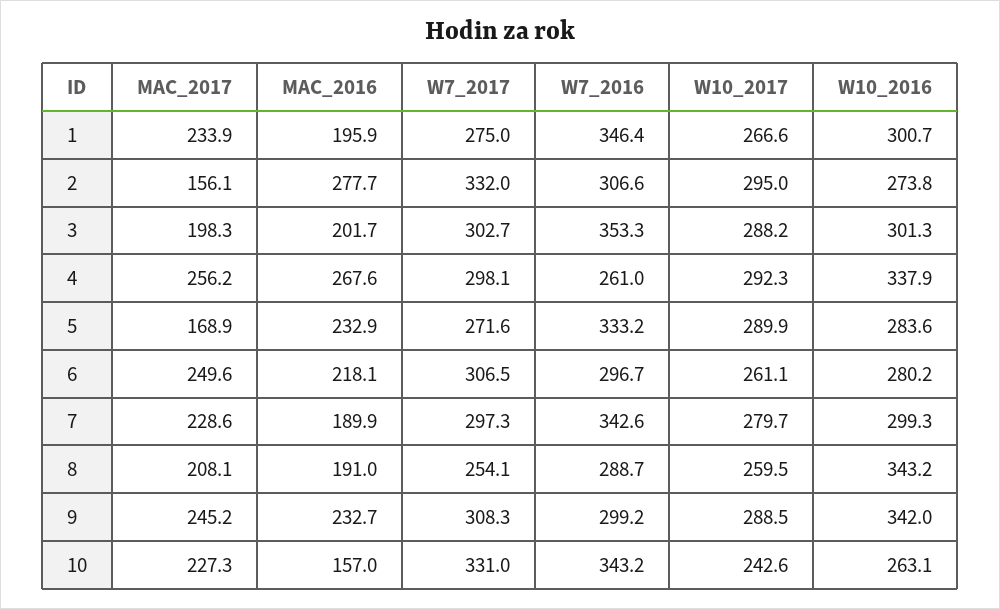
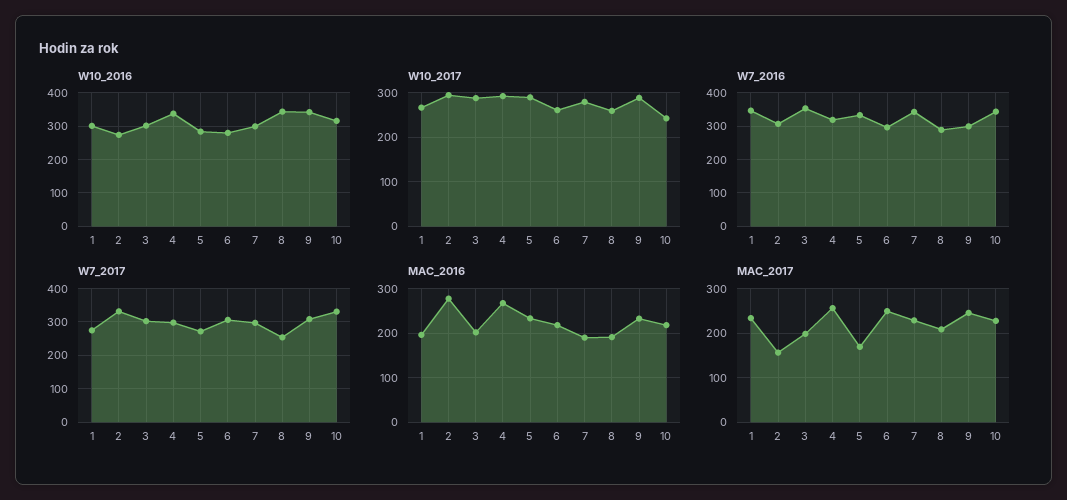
  {
    "MAC_2017": {
      "1": 233.9,
      "2": 156.1,
      "3": 198.3,
      "4": 256.2,
      "5": 168.9,
      "6": 249.6,
      "7": 228.6,
      "8": 208.1,
      "9": 245.2,
      "10": 227.3
    },
    "MAC_2016": {
      "1": 195.9,
      "2": 277.7,
      "3": 201.7,
      "4": 267.6,
      "5": 232.9,
      "6": 218.1,
      "7": 189.9,
      "8": 191,
      "9": 232.7,
-     "10": 157
+     "10": 220
    },
    "W7_2017": {
      "1": 275,
      "2": 332,
      "3": 302.7,
      "4": 298.1,
      "5": 271.6,
      "6": 306.5,
      "7": 297.3,
      "8": 254.1,
      "9": 308.3,
      "10": 331
    },
    "W7_2016": {
      "1": 346.4,
      "2": 306.6,
      "3": 353.3,
-     "4": 261,
+     "4": 320,
      "5": 333.2,
      "6": 296.7,
      "7": 342.6,
      "8": 288.7,
      "9": 299.2,
      "10": 343.2
    },
    "W10_2017": {
      "1": 266.6,
      "2": 295,
      "3": 288.2,
      "4": 292.3,
      "5": 289.9,
      "6": 261.1,
      "7": 279.7,
      "8": 259.5,
      "9": 288.5,
      "10": 242.6
    },
    "W10_2016": {
      "1": 300.7,
      "2": 273.8,
      "3": 301.3,
      "4": 337.9,
      "5": 283.6,
      "6": 280.2,
      "7": 299.3,
      "8": 343.2,
      "9": 342,
-     "10": 263.1
+     "10": 320
    }
  }

